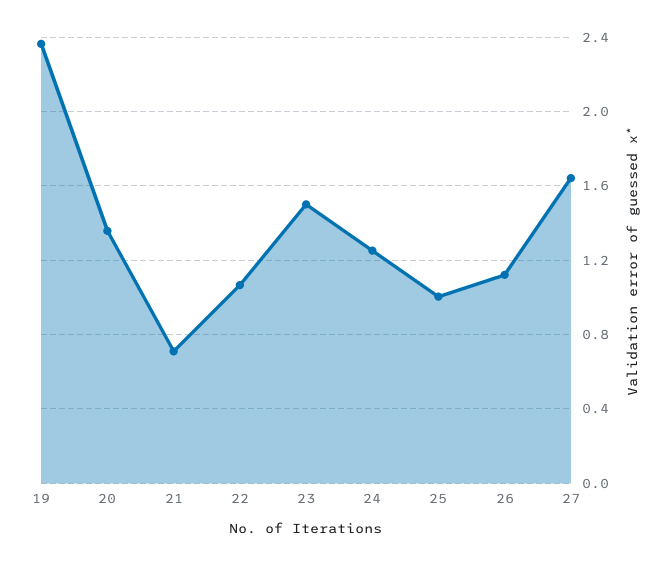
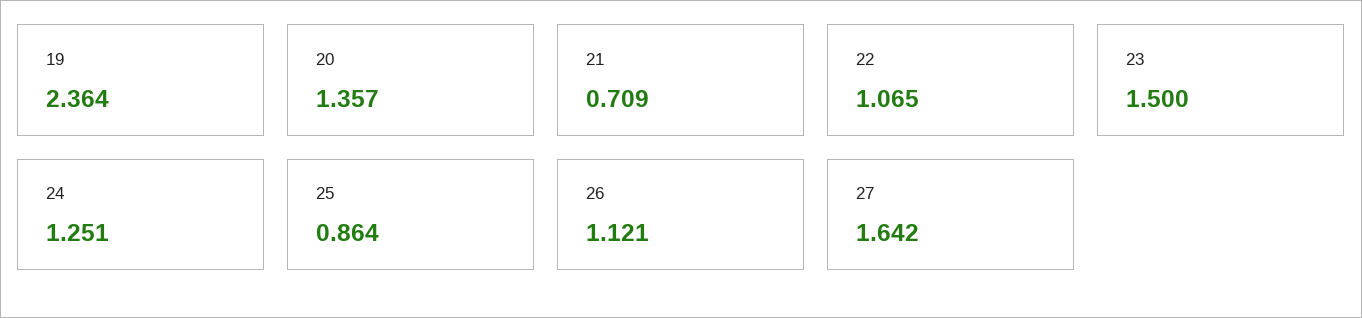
  {
    "19": 2.364,
    "20": 1.357,
    "21": 0.709,
    "22": 1.065,
    "23": 1.5,
    "24": 1.251,
-   "25": 1,
+   "25": 0.864,
    "26": 1.121,
    "27": 1.642
  }

